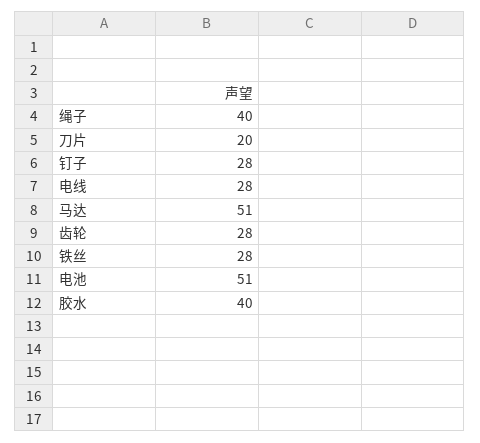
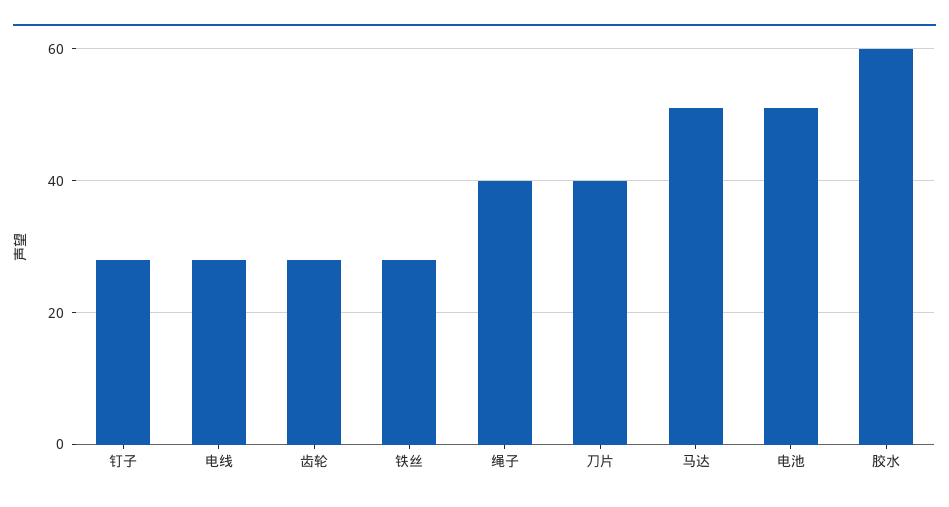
  {
    "绳子": 40,
-   "刀片": 20,
+   "刀片": 40,
    "钉子": 28,
    "电线": 28,
    "马达": 51,
    "齿轮": 28,
    "铁丝": 28,
    "电池": 51,
-   "胶水": 40
+   "胶水": 60
  }

